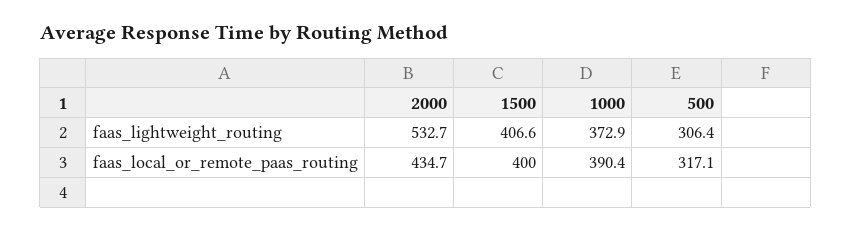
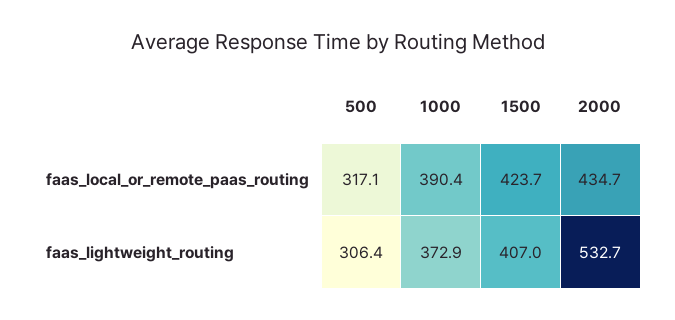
  {
    "2000": {
      "faas_lightweight_routing": 532.7,
      "faas_local_or_remote_paas_routing": 434.7
    },
    "1500": {
-     "faas_lightweight_routing": 406.6,
+     "faas_lightweight_routing": 407,
-     "faas_local_or_remote_paas_routing": 400
+     "faas_local_or_remote_paas_routing": 423.7
    },
    "1000": {
      "faas_lightweight_routing": 372.9,
      "faas_local_or_remote_paas_routing": 390.4
    },
    "500": {
      "faas_lightweight_routing": 306.4,
      "faas_local_or_remote_paas_routing": 317.1
    }
  }

